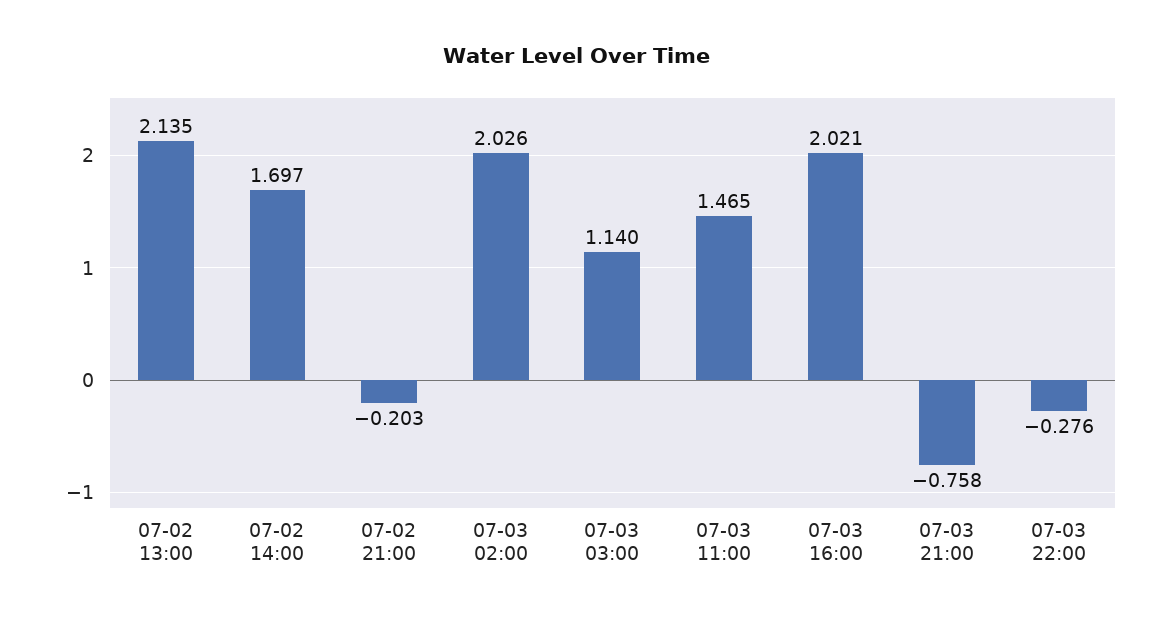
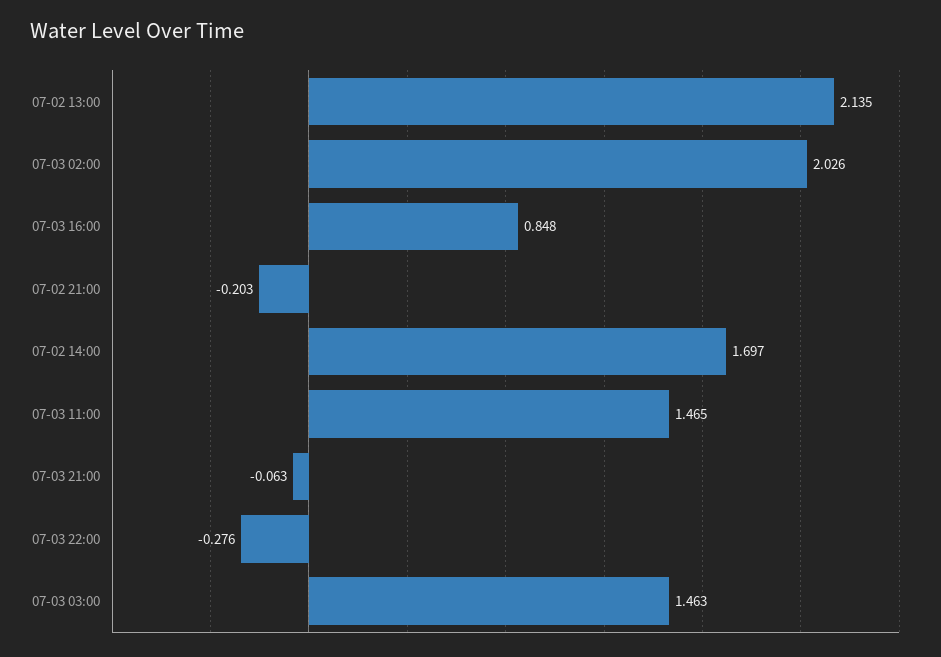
  {
    "07-02 13:00": 2.135,
    "07-02 14:00": 1.697,
    "07-02 21:00": -0.203,
    "07-03 02:00": 2.026,
-   "07-03 03:00": 1.14,
+   "07-03 03:00": 1.463,
    "07-03 11:00": 1.465,
-   "07-03 16:00": 2.021,
+   "07-03 16:00": 0.848,
-   "07-03 21:00": -0.758,
+   "07-03 21:00": -0.063,
    "07-03 22:00": -0.276
  }

